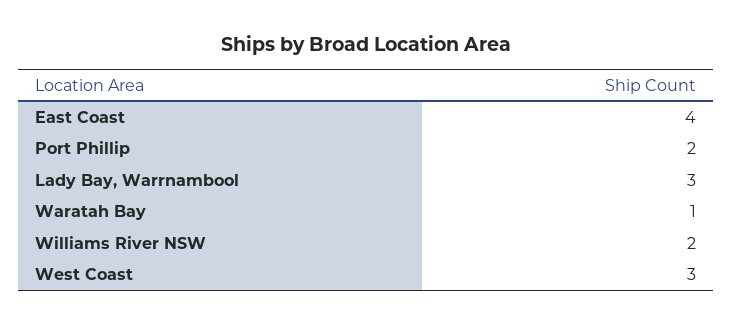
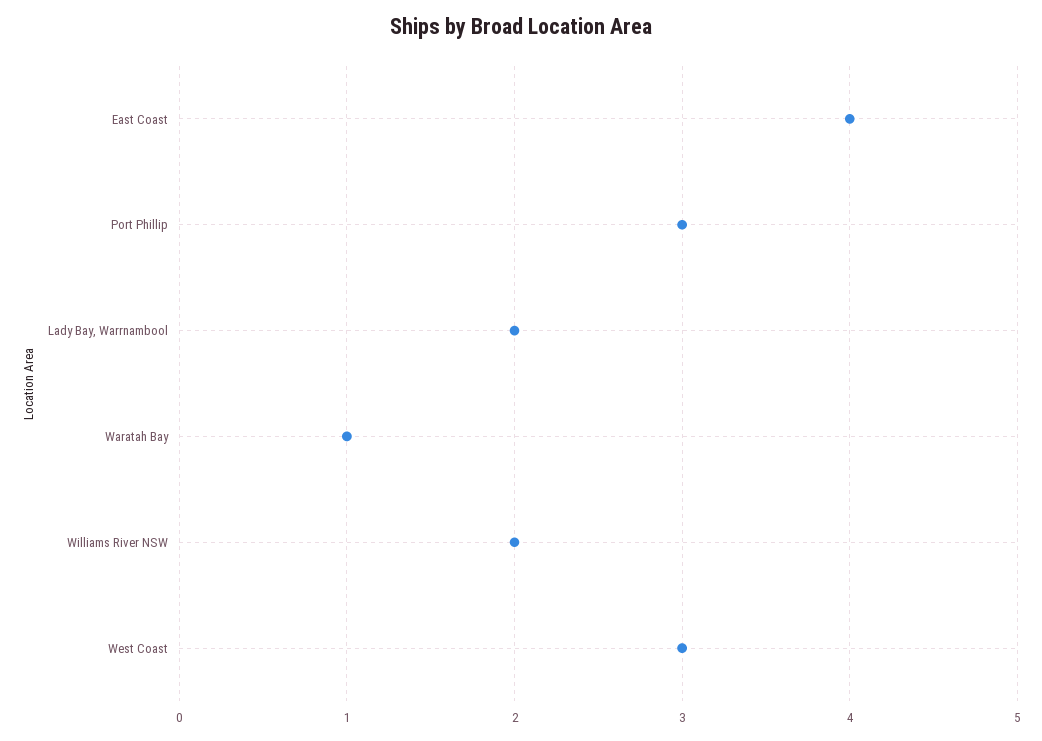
  {
    "East Coast": 4,
-   "Port Phillip": 2,
+   "Port Phillip": 3,
-   "Lady Bay, Warrnambool": 3,
+   "Lady Bay, Warrnambool": 2,
    "Waratah Bay": 1,
    "Williams River NSW": 2,
    "West Coast": 3
  }

